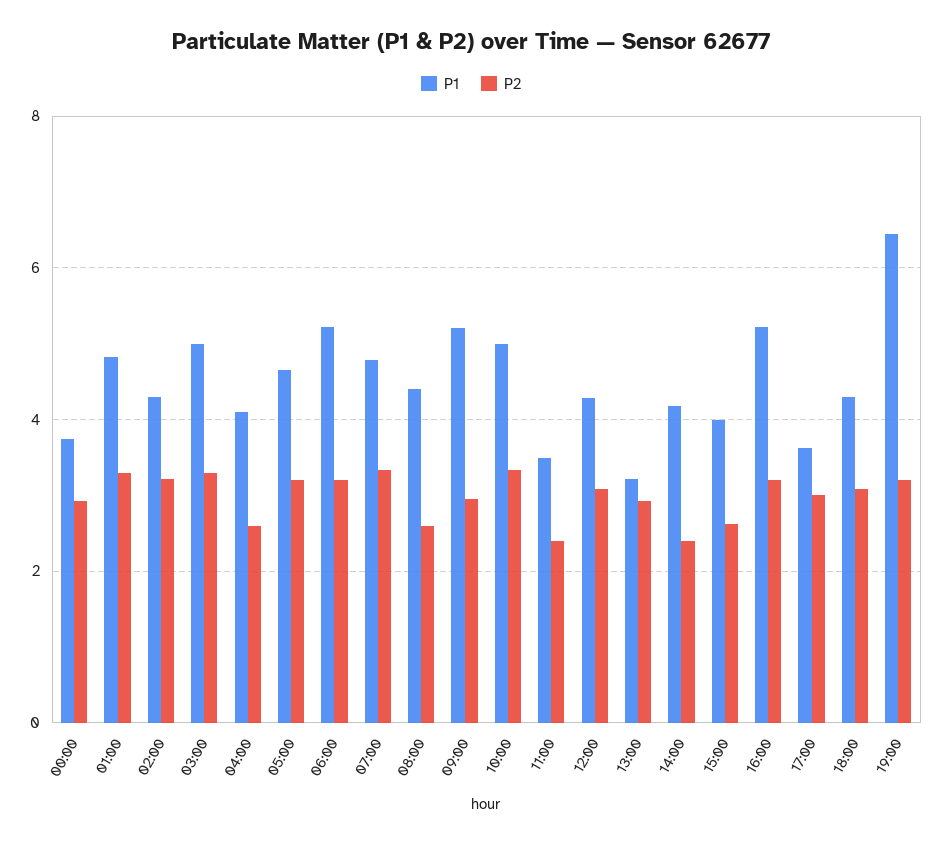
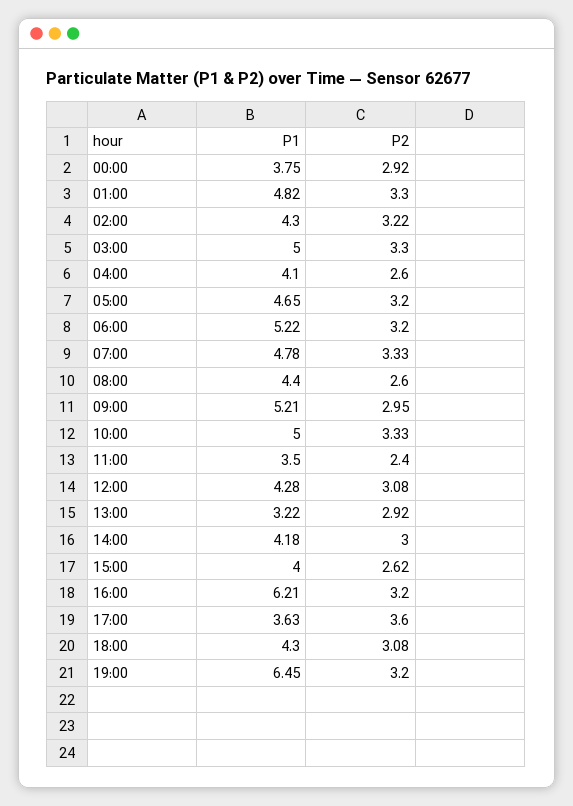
  {
    "P1": {
      "00:00": 3.75,
      "01:00": 4.82,
      "02:00": 4.3,
      "03:00": 5,
      "04:00": 4.1,
      "05:00": 4.65,
      "06:00": 5.22,
      "07:00": 4.78,
      "08:00": 4.4,
      "09:00": 5.21,
      "10:00": 5,
      "11:00": 3.5,
      "12:00": 4.28,
      "13:00": 3.22,
      "14:00": 4.18,
      "15:00": 4,
-     "16:00": 5.2,
+     "16:00": 6.21,
      "17:00": 3.63,
      "18:00": 4.3,
      "19:00": 6.45
    },
    "P2": {
      "00:00": 2.92,
      "01:00": 3.3,
      "02:00": 3.22,
      "03:00": 3.3,
      "04:00": 2.6,
      "05:00": 3.2,
      "06:00": 3.2,
      "07:00": 3.33,
      "08:00": 2.6,
      "09:00": 2.95,
      "10:00": 3.33,
      "11:00": 2.4,
      "12:00": 3.08,
      "13:00": 2.92,
-     "14:00": 2.4,
+     "14:00": 3,
      "15:00": 2.62,
      "16:00": 3.2,
-     "17:00": 3,
+     "17:00": 3.6,
      "18:00": 3.08,
      "19:00": 3.2
    }
  }

